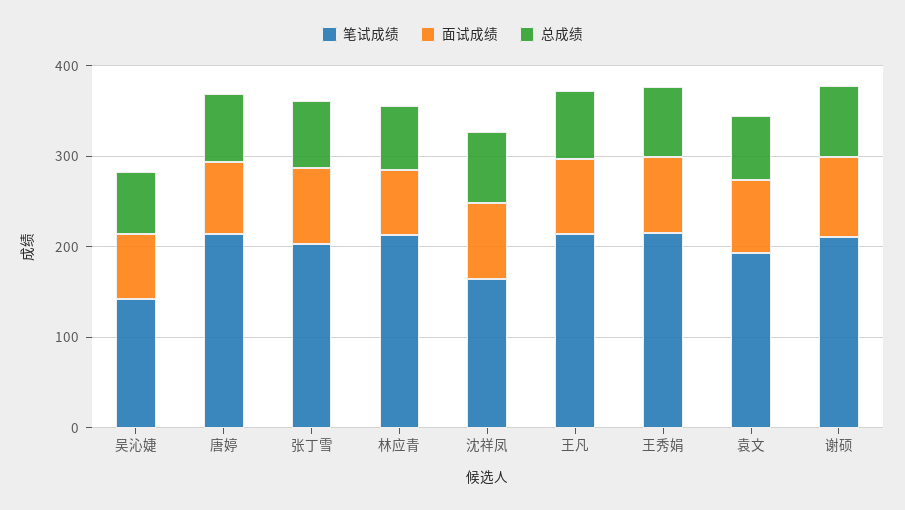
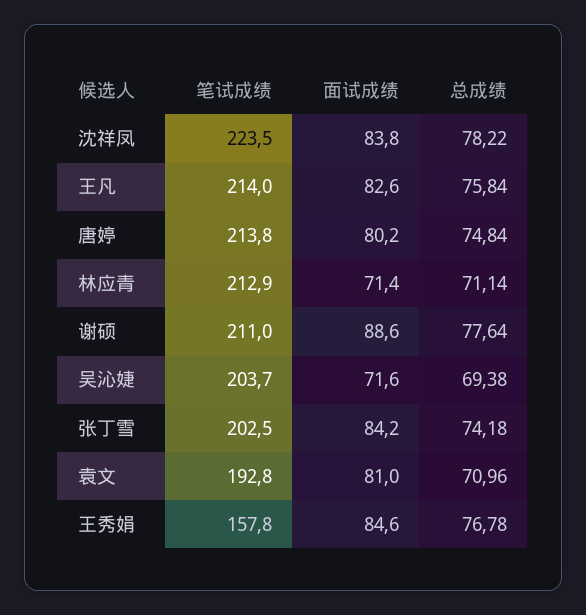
  {
    "笔试成绩": {
-     "吴沁婕": 140,
+     "吴沁婕": 203.7,
      "唐婷": 213.8,
      "张丁雪": 202.5,
      "林应青": 212.9,
-     "沈祥凤": 160,
+     "沈祥凤": 223.5,
      "王凡": 214,
-     "王秀娟": 220,
+     "王秀娟": 157.8,
      "袁文": 192.8,
      "谢硕": 211
    },
    "面试成绩": {
      "吴沁婕": 71.6,
      "唐婷": 80.2,
      "张丁雪": 84.2,
      "林应青": 71.4,
      "沈祥凤": 83.8,
      "王凡": 82.6,
      "王秀娟": 84.6,
      "袁文": 81,
      "谢硕": 88.6
    },
    "总成绩": {
      "吴沁婕": 69.38,
      "唐婷": 74.84,
      "张丁雪": 74.18,
      "林应青": 71.14,
      "沈祥凤": 78.22,
      "王凡": 75.84,
      "王秀娟": 76.78,
      "袁文": 70.96,
      "谢硕": 77.64
    }
  }

